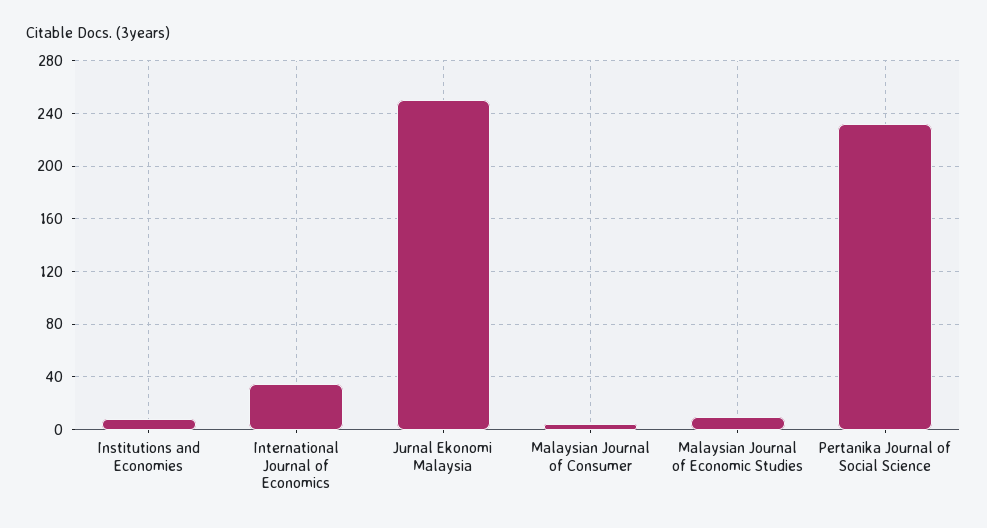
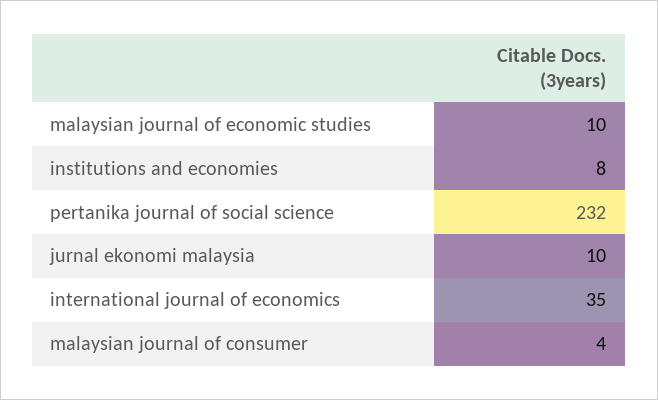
  {
    "Institutions and Economies": 8,
    "International Journal of Economics": 35,
-   "Jurnal Ekonomi Malaysia": 250,
+   "Jurnal Ekonomi Malaysia": 10,
    "Malaysian Journal of Consumer": 4,
    "Malaysian Journal of Economic Studies": 10,
    "Pertanika Journal of Social Science": 232
  }

